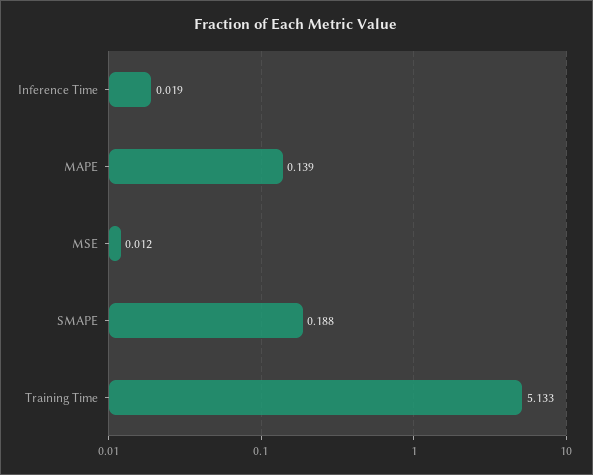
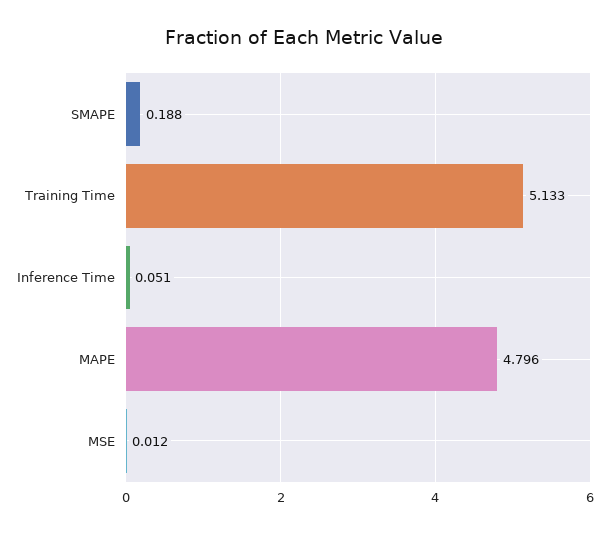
  {
-   "Inference Time": 0.019,
+   "Inference Time": 0.051,
-   "MAPE": 0.139,
+   "MAPE": 4.796,
    "MSE": 0.012,
    "SMAPE": 0.188,
    "Training Time": 5.133
  }

